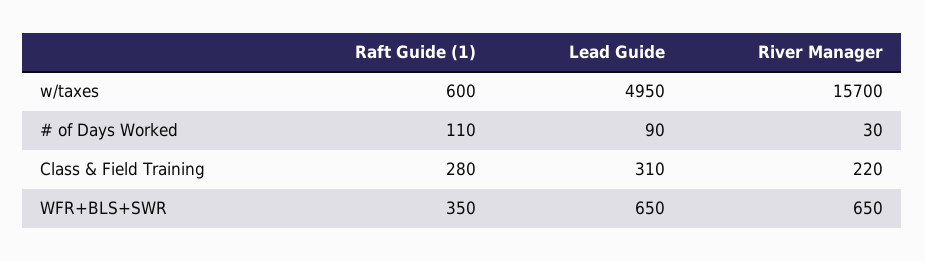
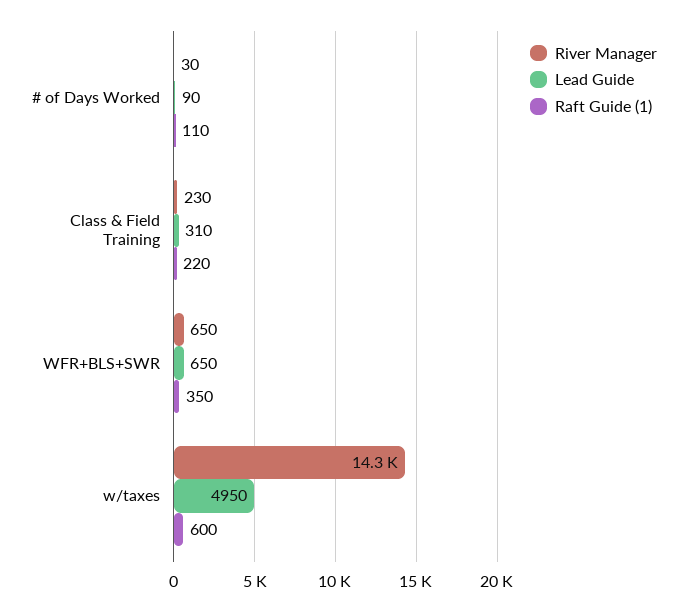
  {
    "Raft Guide (1)": {
      "w/taxes": 600,
      "# of Days Worked": 110,
-     "Class & Field Training": 280,
+     "Class & Field Training": 220,
      "WFR+BLS+SWR": 350
    },
    "Lead Guide": {
      "w/taxes": 4950,
      "# of Days Worked": 90,
      "Class & Field Training": 310,
      "WFR+BLS+SWR": 650
    },
    "River Manager": {
-     "w/taxes": 15700,
+     "w/taxes": 14300,
      "# of Days Worked": 30,
-     "Class & Field Training": 220,
+     "Class & Field Training": 230,
      "WFR+BLS+SWR": 650
    }
  }

